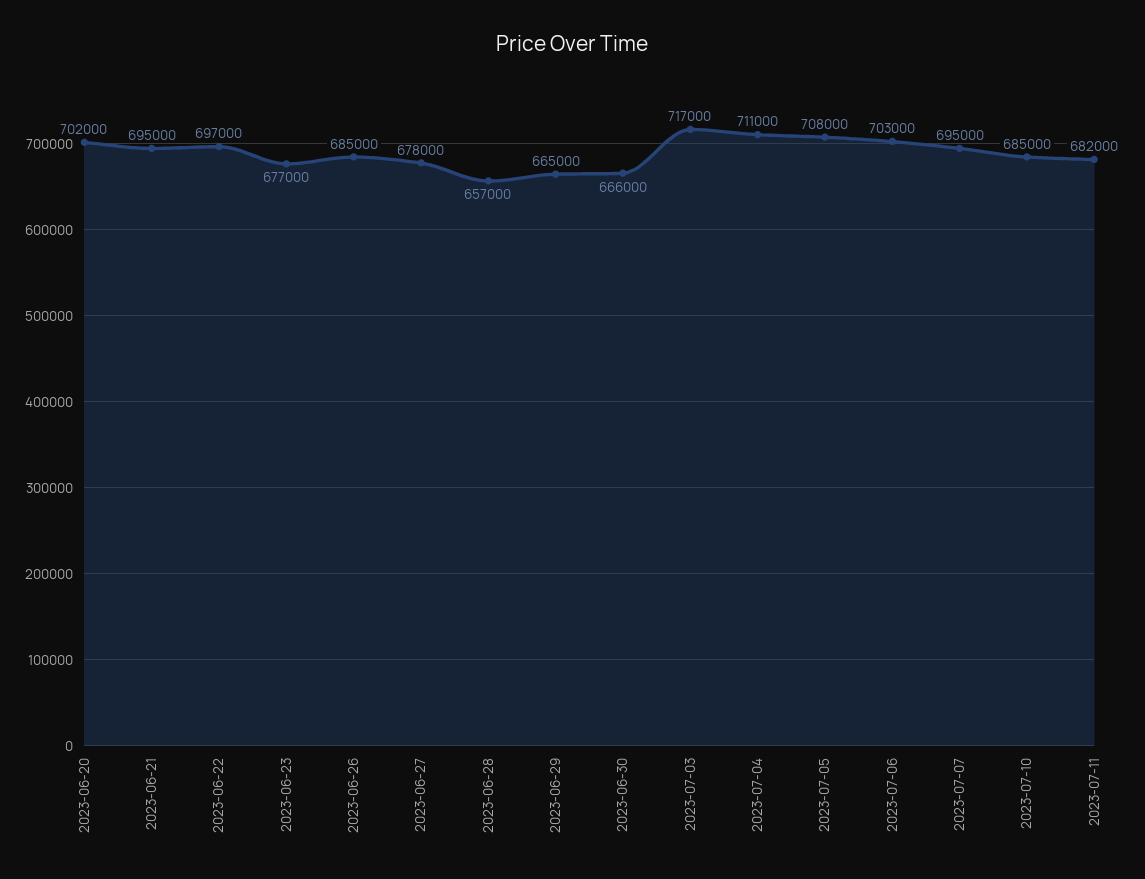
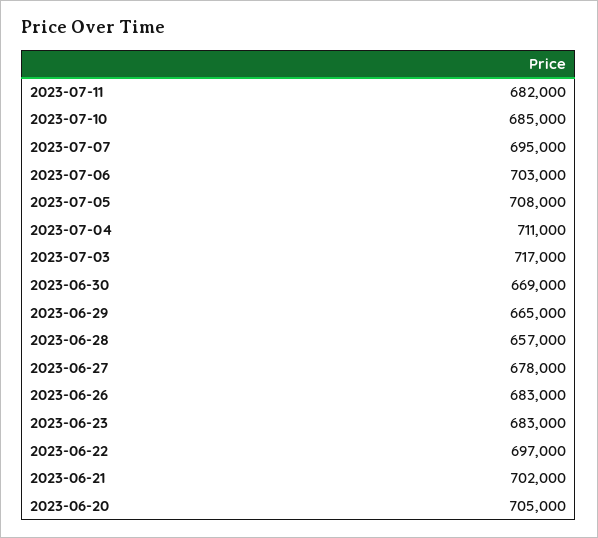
  {
-   "2023-06-20": 702000,
+   "2023-06-20": 705000,
-   "2023-06-21": 695000,
+   "2023-06-21": 702000,
    "2023-06-22": 697000,
-   "2023-06-23": 677000,
+   "2023-06-23": 683000,
-   "2023-06-26": 685000,
+   "2023-06-26": 683000,
    "2023-06-27": 678000,
    "2023-06-28": 657000,
    "2023-06-29": 665000,
-   "2023-06-30": 666000,
+   "2023-06-30": 669000,
    "2023-07-03": 717000,
    "2023-07-04": 711000,
    "2023-07-05": 708000,
    "2023-07-06": 703000,
    "2023-07-07": 695000,
    "2023-07-10": 685000,
    "2023-07-11": 682000
  }

